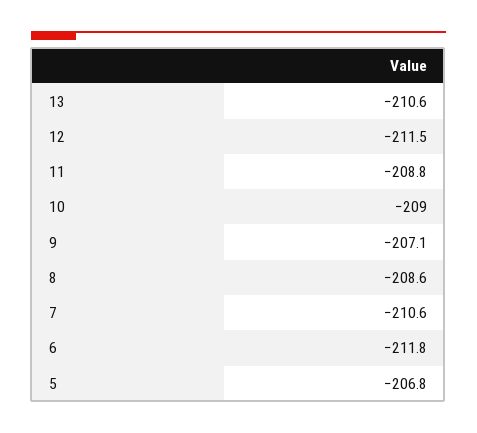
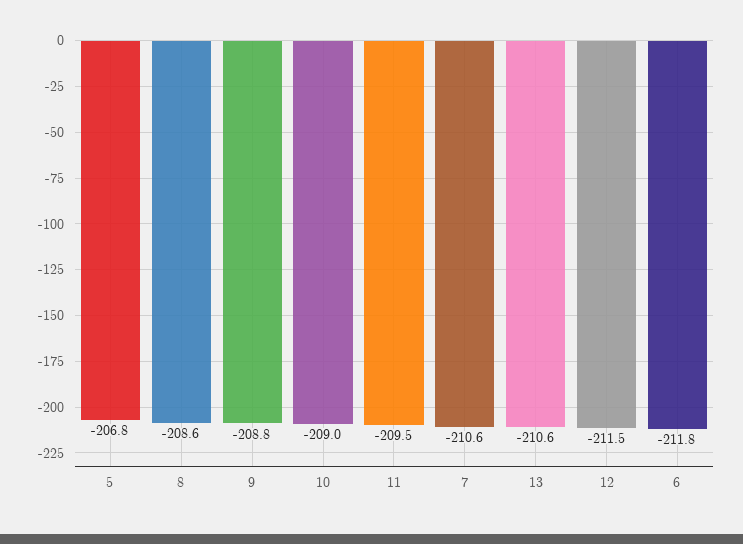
  {
    "13": -210.6,
    "12": -211.5,
-   "11": -208.8,
+   "11": -209.5,
    "10": -209,
-   "9": -207.1,
+   "9": -208.8,
    "8": -208.6,
    "7": -210.6,
    "6": -211.8,
    "5": -206.8
  }

